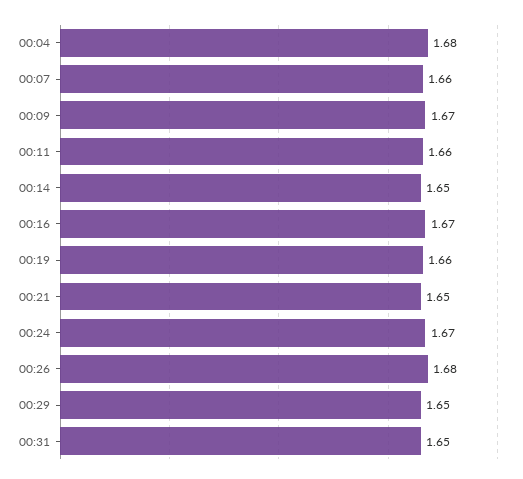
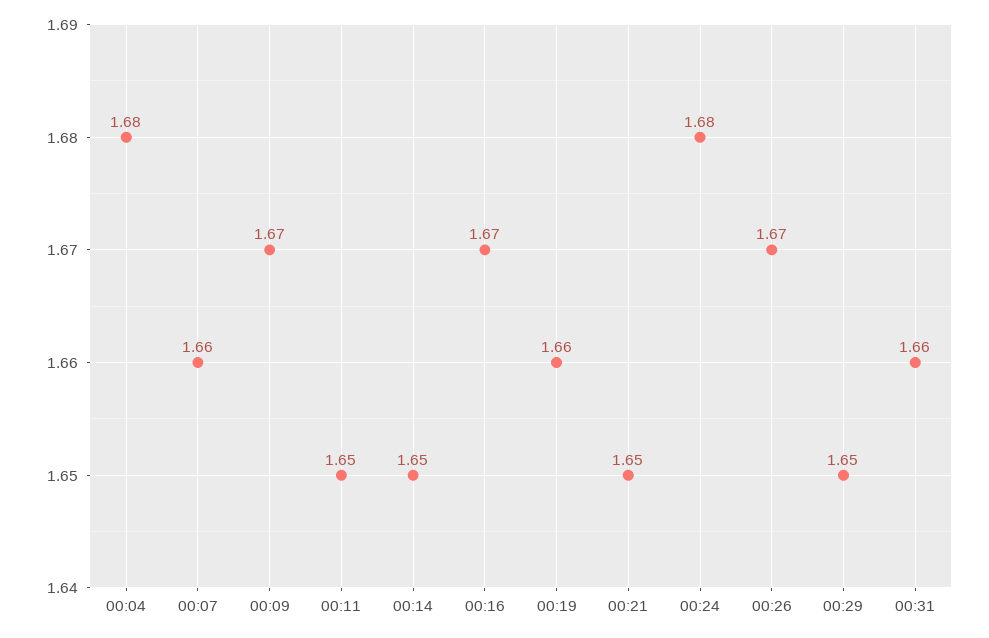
  {
    "00:04": 1.68,
    "00:07": 1.66,
    "00:09": 1.67,
-   "00:11": 1.66,
+   "00:11": 1.65,
    "00:14": 1.65,
    "00:16": 1.67,
    "00:19": 1.66,
    "00:21": 1.65,
-   "00:24": 1.67,
+   "00:24": 1.68,
-   "00:26": 1.68,
+   "00:26": 1.67,
    "00:29": 1.65,
-   "00:31": 1.65
+   "00:31": 1.66
  }

